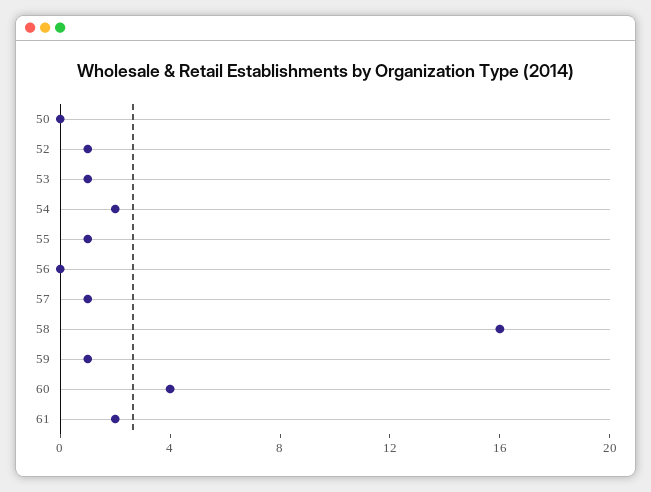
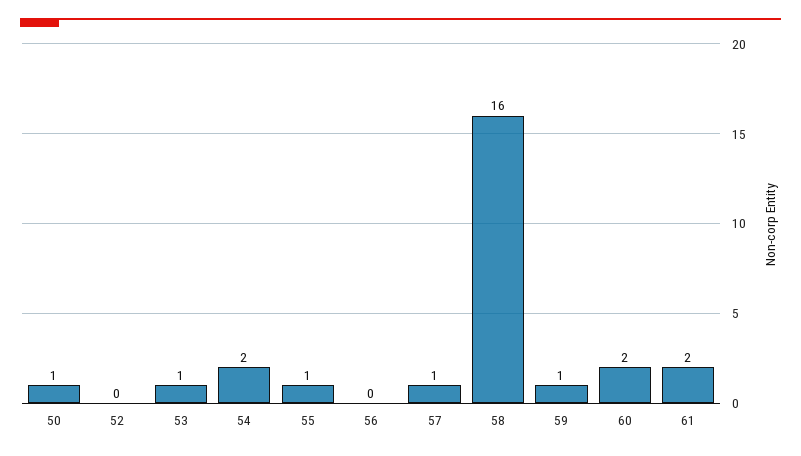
  {
-   "50": 0,
+   "50": 1,
-   "52": 1,
+   "52": 0,
    "53": 1,
    "54": 2,
    "55": 1,
    "56": 0,
    "57": 1,
    "58": 16,
    "59": 1,
-   "60": 4,
+   "60": 2,
    "61": 2
  }

